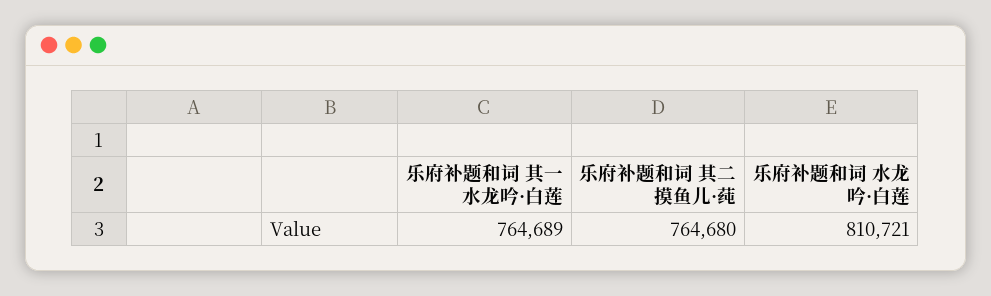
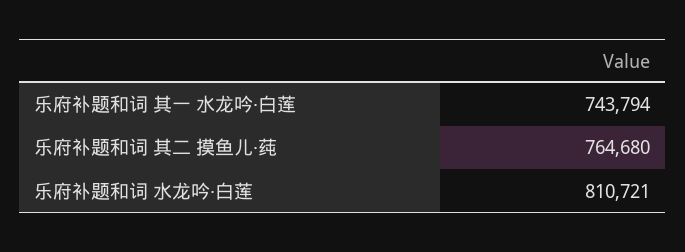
  {
-   "乐府补题和词 其一 水龙吟·白莲": 764689,
+   "乐府补题和词 其一 水龙吟·白莲": 743794,
    "乐府补题和词 其二 摸鱼儿·莼": 764680,
    "乐府补题和词 水龙吟·白莲": 810721
  }

